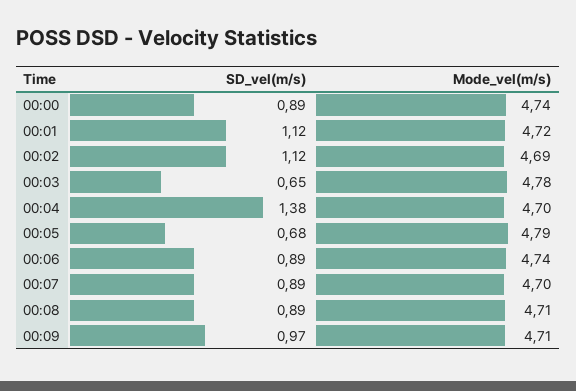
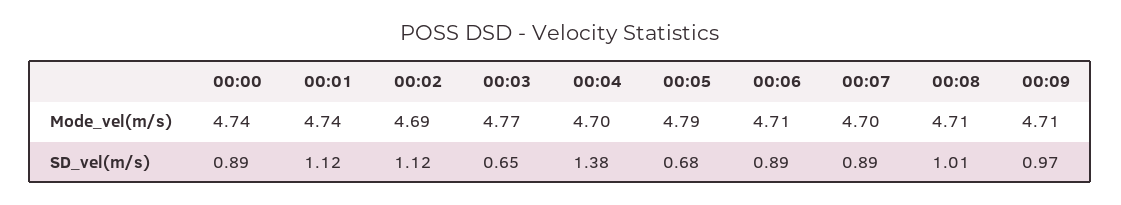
  {
    "SD_vel(m/s)": {
      "00:00": 0.89,
      "00:01": 1.12,
      "00:02": 1.12,
      "00:03": 0.65,
      "00:04": 1.38,
      "00:05": 0.68,
      "00:06": 0.89,
      "00:07": 0.89,
-     "00:08": 0.89,
+     "00:08": 1.01,
      "00:09": 0.97
    },
    "Mode_vel(m/s)": {
      "00:00": 4.74,
-     "00:01": 4.72,
+     "00:01": 4.74,
      "00:02": 4.69,
-     "00:03": 4.78,
+     "00:03": 4.77,
      "00:04": 4.7,
      "00:05": 4.79,
-     "00:06": 4.74,
+     "00:06": 4.71,
      "00:07": 4.7,
      "00:08": 4.71,
      "00:09": 4.71
    }
  }

